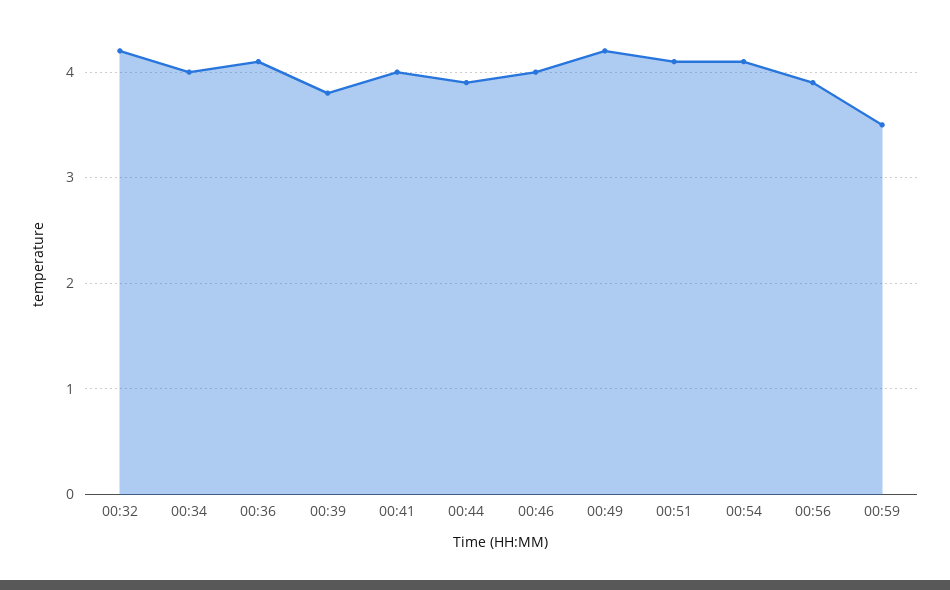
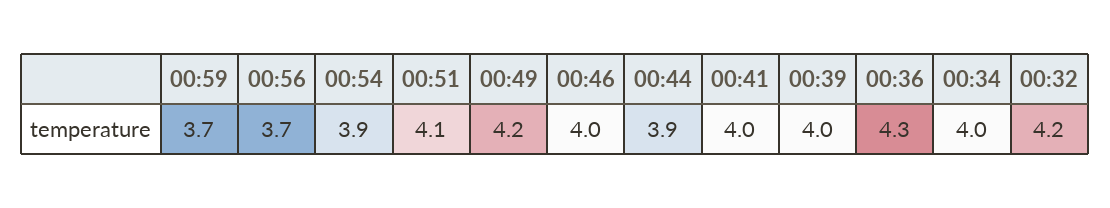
  {
    "00:32": 4.2,
    "00:34": 4,
-   "00:36": 4.1,
+   "00:36": 4.3,
-   "00:39": 3.8,
+   "00:39": 4,
    "00:41": 4,
    "00:44": 3.9,
    "00:46": 4,
    "00:49": 4.2,
    "00:51": 4.1,
-   "00:54": 4.1,
+   "00:54": 3.9,
-   "00:56": 3.9,
+   "00:56": 3.7,
-   "00:59": 3.5
+   "00:59": 3.7
  }

